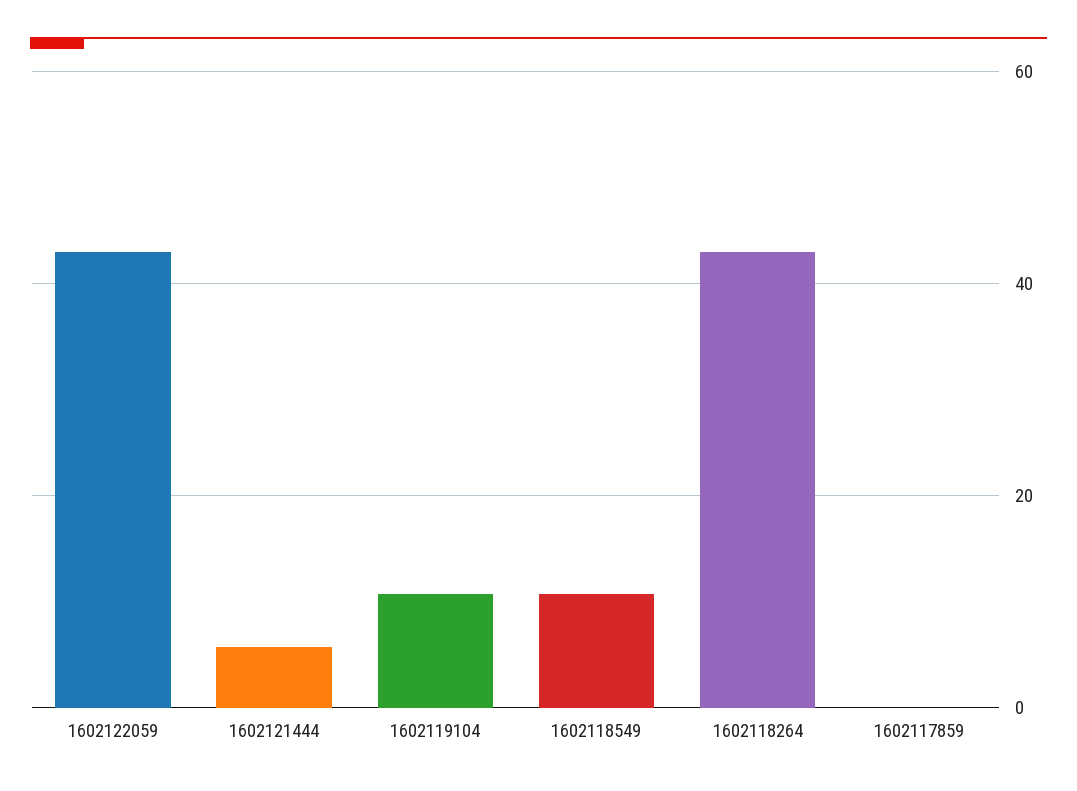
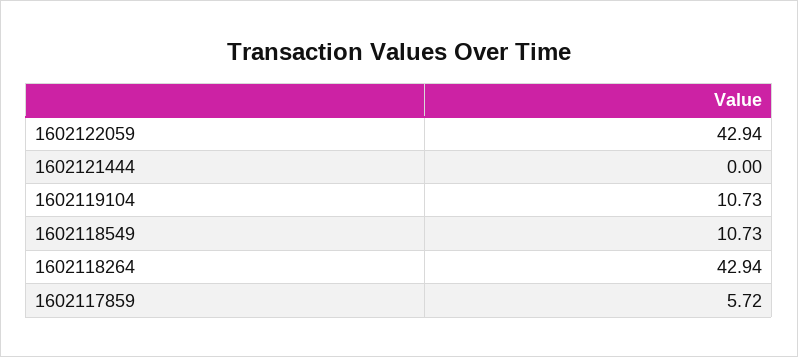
  {
    "1602122059": 42.94,
-   "1602121444": 6,
+   "1602121444": 0,
    "1602119104": 10.73,
    "1602118549": 10.73,
    "1602118264": 42.94,
-   "1602117859": 0
+   "1602117859": 5.72
  }

